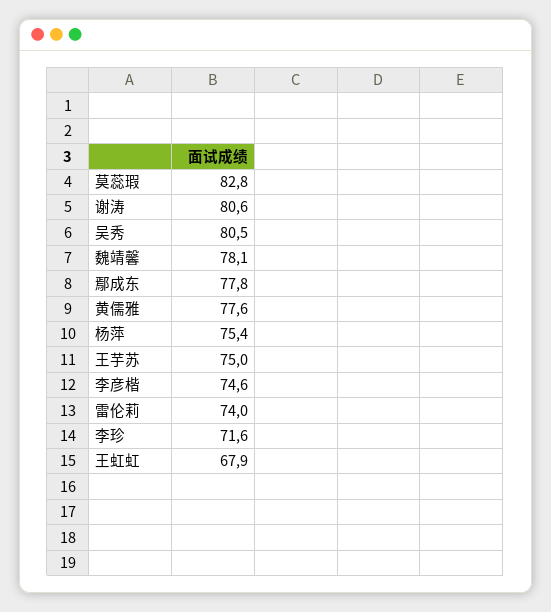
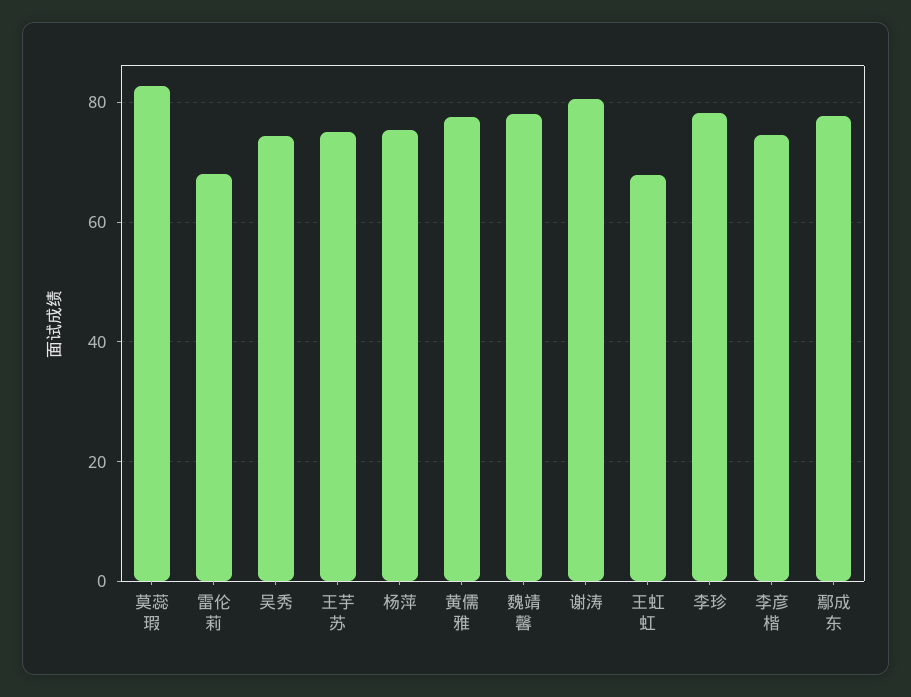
  {
    "莫蕊瑕": 82.8,
    "谢涛": 80.6,
-   "吴秀": 80.5,
+   "吴秀": 74,
    "魏靖馨": 78.1,
    "鄢成东": 77.8,
    "黄儒雅": 77.6,
    "杨萍": 75.4,
    "王芋苏": 75,
    "李彦楷": 74.6,
-   "雷伦莉": 74,
+   "雷伦莉": 68,
-   "李珍": 71.6,
+   "李珍": 78,
    "王虹虹": 67.9
  }

